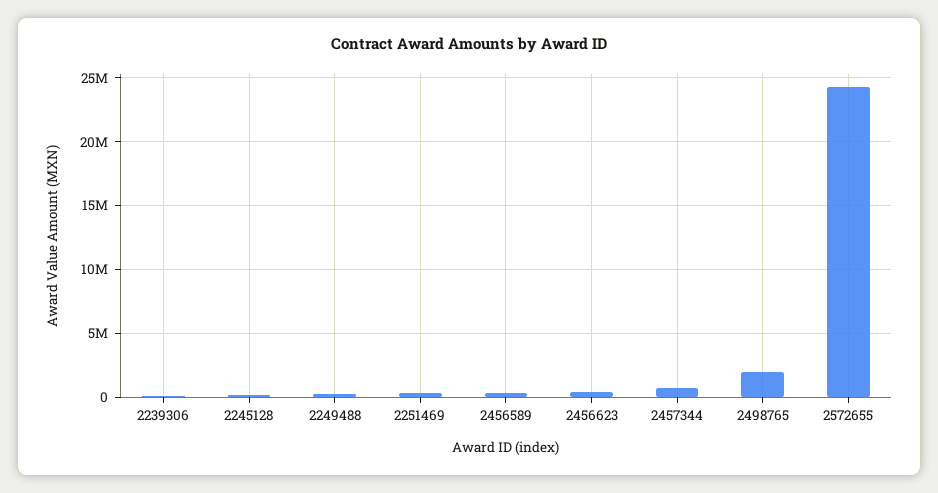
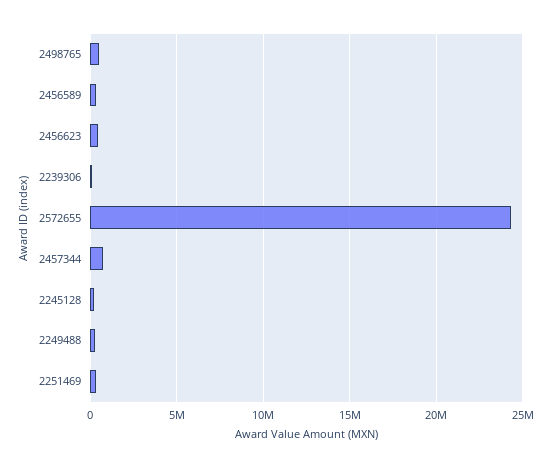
  {
    "2239306": 0,
    "2245128": 0,
    "2249488": 500000,
    "2251469": 500000,
    "2456589": 500000,
    "2456623": 500000,
    "2457344": 500000,
-   "2498765": 2000000,
+   "2498765": 500000,
    "2572655": 24500000
  }

